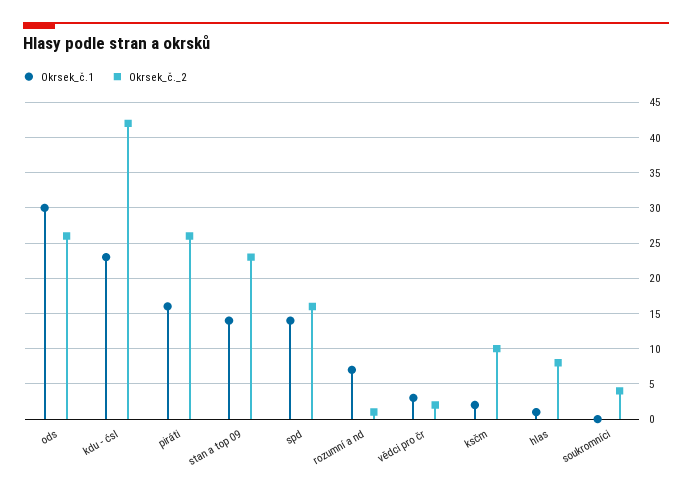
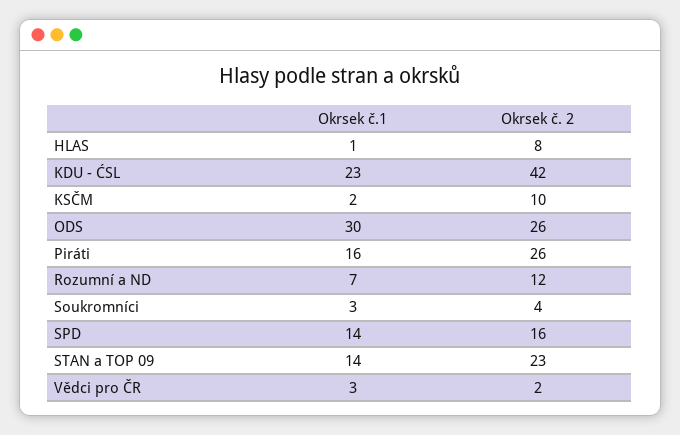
  {
    "Okrsek_č.1": {
      "ods": 30,
      "kdu - ćsl": 23,
      "piráti": 16,
      "stan a top 09": 14,
      "spd": 14,
      "rozumní a nd": 7,
      "vědci pro čr": 3,
      "ksčm": 2,
      "hlas": 1,
-     "soukromníci": 0
+     "soukromníci": 3
    },
    "Okrsek_č._2": {
      "ods": 26,
      "kdu - ćsl": 42,
      "piráti": 26,
      "stan a top 09": 23,
      "spd": 16,
-     "rozumní a nd": 1,
+     "rozumní a nd": 12,
      "vědci pro čr": 2,
      "ksčm": 10,
      "hlas": 8,
      "soukromníci": 4
    }
  }

